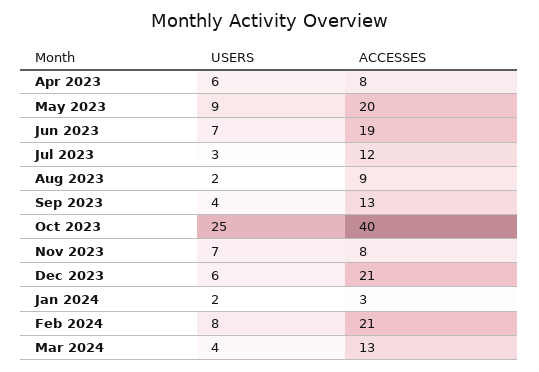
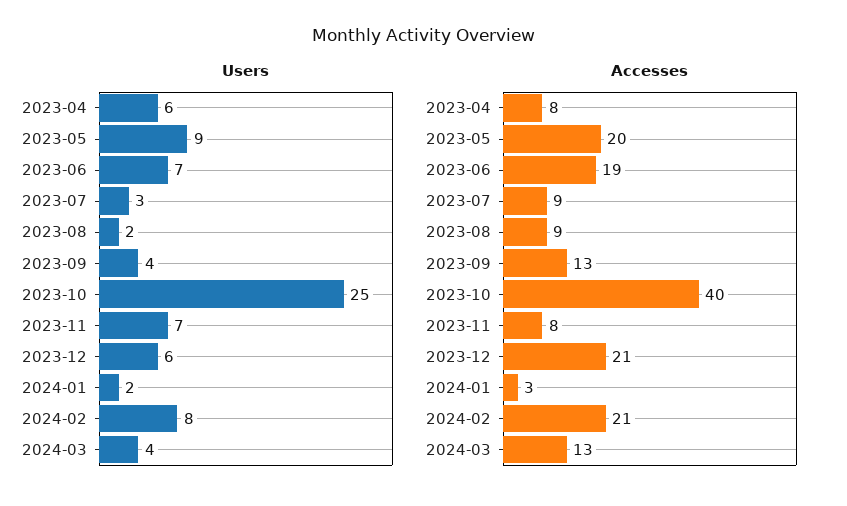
  {
    "USERS": {
      "Apr 2023": 6,
      "May 2023": 9,
      "Jun 2023": 7,
      "Jul 2023": 3,
      "Aug 2023": 2,
      "Sep 2023": 4,
      "Oct 2023": 25,
      "Nov 2023": 7,
      "Dec 2023": 6,
      "Jan 2024": 2,
      "Feb 2024": 8,
      "Mar 2024": 4
    },
    "ACCESSES": {
      "Apr 2023": 8,
      "May 2023": 20,
      "Jun 2023": 19,
-     "Jul 2023": 12,
+     "Jul 2023": 9,
      "Aug 2023": 9,
      "Sep 2023": 13,
      "Oct 2023": 40,
      "Nov 2023": 8,
      "Dec 2023": 21,
      "Jan 2024": 3,
      "Feb 2024": 21,
      "Mar 2024": 13
    }
  }

